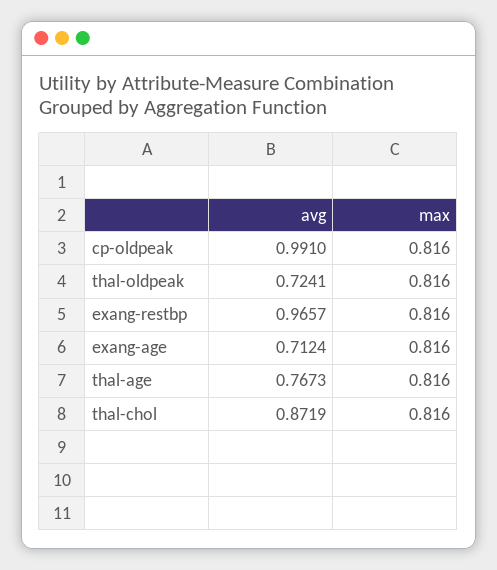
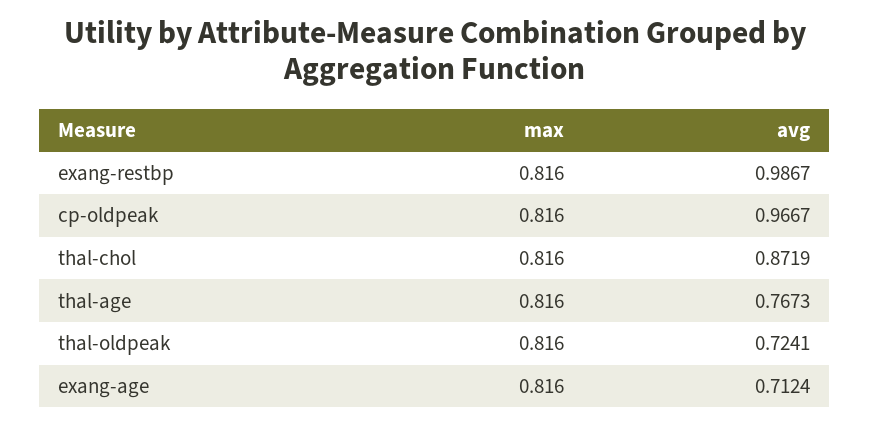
  {
    "avg": {
-     "cp-oldpeak": 0.991,
+     "cp-oldpeak": 0.9667,
      "thal-oldpeak": 0.7241,
-     "exang-restbp": 0.9657,
+     "exang-restbp": 0.9867,
      "exang-age": 0.7124,
      "thal-age": 0.7673,
      "thal-chol": 0.8719
    },
    "max": {
      "cp-oldpeak": 0.816,
      "thal-oldpeak": 0.816,
      "exang-restbp": 0.816,
      "exang-age": 0.816,
      "thal-age": 0.816,
      "thal-chol": 0.816
    }
  }

